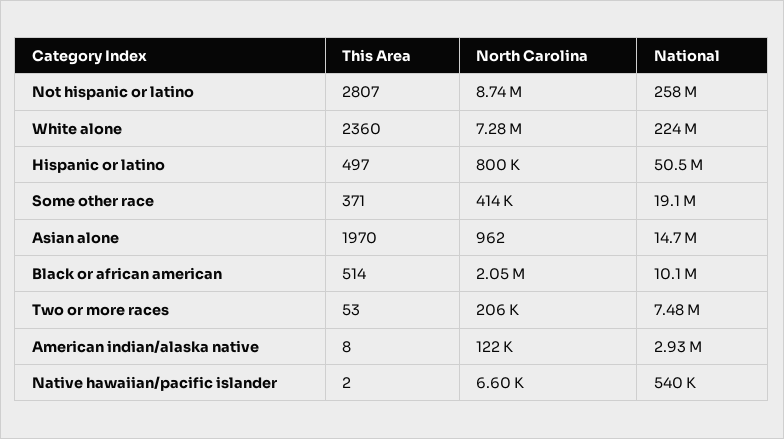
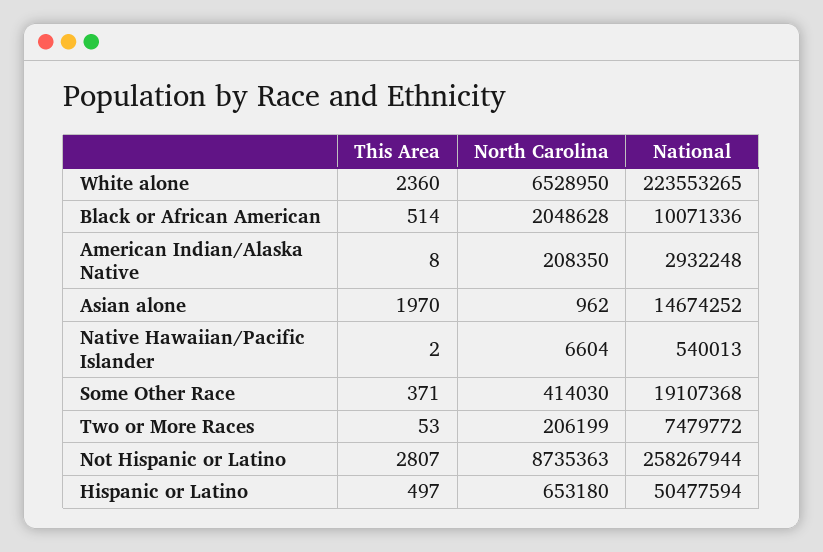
  {
    "This Area": {
      "Not hispanic or latino": 2807,
      "White alone": 2360,
      "Hispanic or latino": 497,
      "Some other race": 371,
      "Asian alone": 1970,
      "Black or african american": 514,
      "Two or more races": 53,
      "American indian/alaska native": 8,
      "Native hawaiian/pacific islander": 2
    },
    "North Carolina": {
      "Not hispanic or latino": 8735363,
-     "White alone": 7280000,
+     "White alone": 6528950,
-     "Hispanic or latino": 800000,
+     "Hispanic or latino": 653180,
      "Some other race": 414030,
      "Asian alone": 962,
      "Black or african american": 2048628,
      "Two or more races": 206199,
-     "American indian/alaska native": 122000,
+     "American indian/alaska native": 208350,
      "Native hawaiian/pacific islander": 6604
    },
    "National": {
      "Not hispanic or latino": 258267944,
      "White alone": 223553265,
      "Hispanic or latino": 50477594,
      "Some other race": 19107368,
      "Asian alone": 14674252,
      "Black or african american": 10071336,
      "Two or more races": 7479772,
      "American indian/alaska native": 2932248,
      "Native hawaiian/pacific islander": 540013
    }
  }

